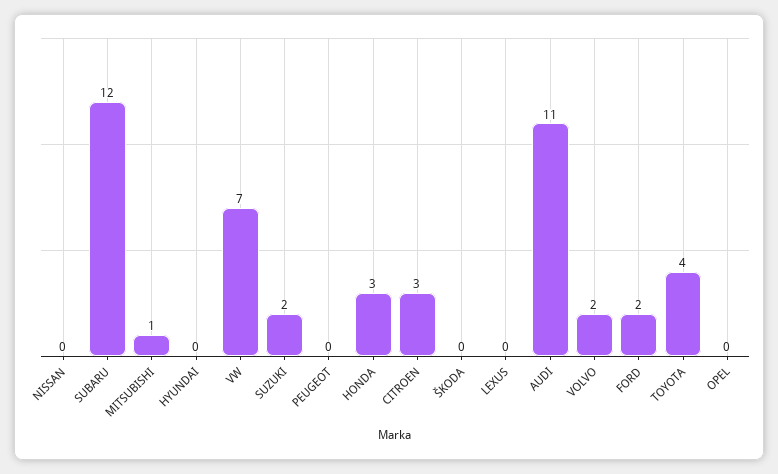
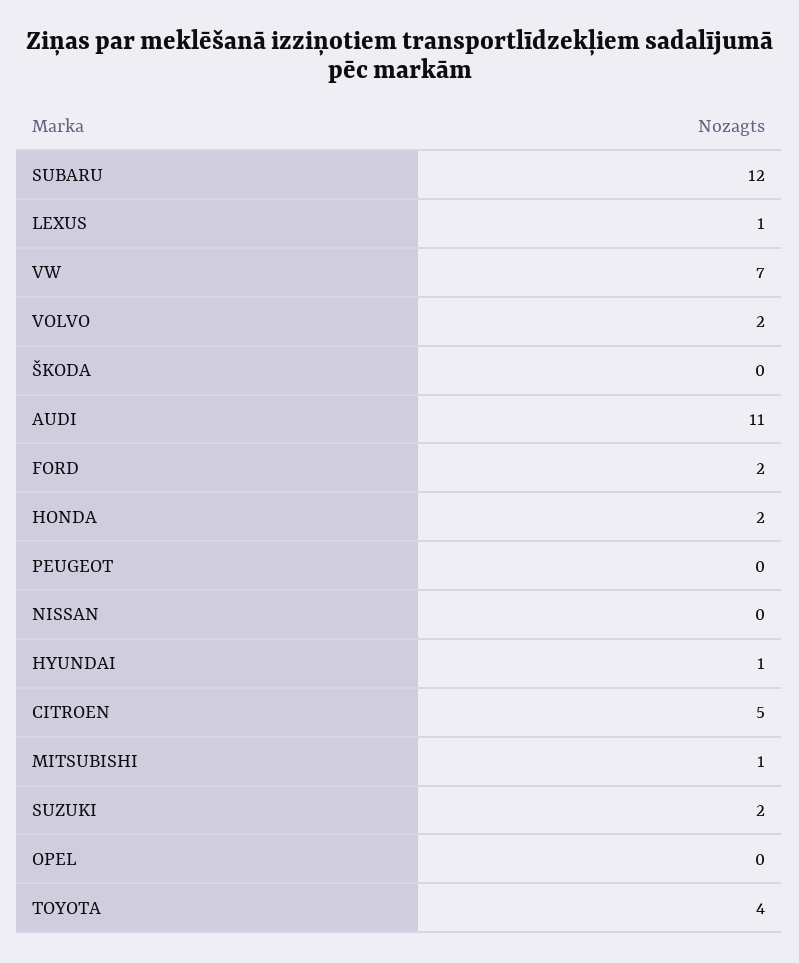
  {
    "NISSAN": 0,
    "SUBARU": 12,
    "MITSUBISHI": 1,
-   "HYUNDAI": 0,
+   "HYUNDAI": 1,
    "VW": 7,
    "SUZUKI": 2,
    "PEUGEOT": 0,
-   "HONDA": 3,
+   "HONDA": 2,
-   "CITROEN": 3,
+   "CITROEN": 5,
    "ŠKODA": 0,
-   "LEXUS": 0,
+   "LEXUS": 1,
    "AUDI": 11,
    "VOLVO": 2,
    "FORD": 2,
    "TOYOTA": 4,
    "OPEL": 0
  }

